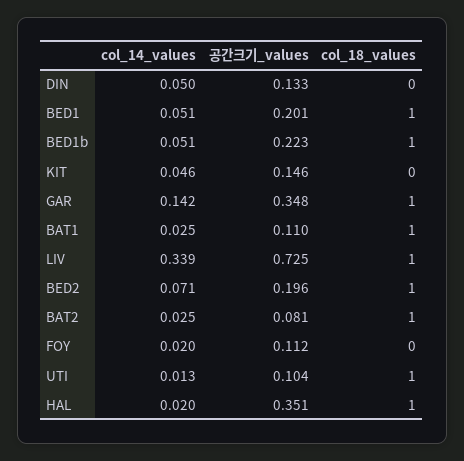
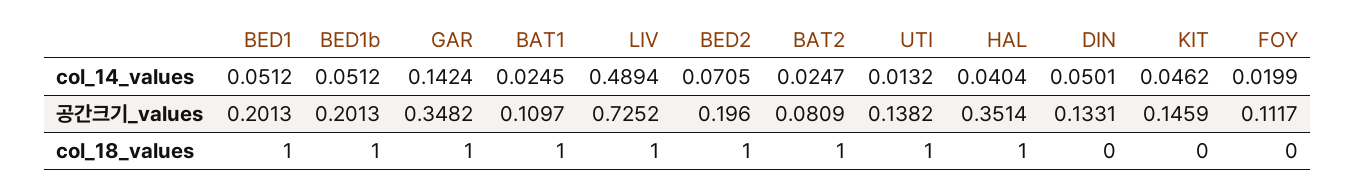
  {
    "col_14_values": {
      "DIN": 0.0501,
      "BED1": 0.0512,
      "BED1b": 0.0512,
      "KIT": 0.0462,
      "GAR": 0.1424,
      "BAT1": 0.0245,
-     "LIV": 0.339,
+     "LIV": 0.4894,
      "BED2": 0.0705,
      "BAT2": 0.0247,
      "FOY": 0.0199,
      "UTI": 0.0132,
-     "HAL": 0.02
+     "HAL": 0.0404
    },
    "공간크기_values": {
      "DIN": 0.1331,
      "BED1": 0.2013,
-     "BED1b": 0.223,
+     "BED1b": 0.2013,
      "KIT": 0.1459,
      "GAR": 0.3482,
      "BAT1": 0.1097,
      "LIV": 0.7252,
      "BED2": 0.196,
      "BAT2": 0.0809,
      "FOY": 0.1117,
-     "UTI": 0.104,
+     "UTI": 0.1382,
      "HAL": 0.3514
    },
    "col_18_values": {
      "DIN": 0,
      "BED1": 1,
      "BED1b": 1,
      "KIT": 0,
      "GAR": 1,
      "BAT1": 1,
      "LIV": 1,
      "BED2": 1,
      "BAT2": 1,
      "FOY": 0,
      "UTI": 1,
      "HAL": 1
    }
  }

